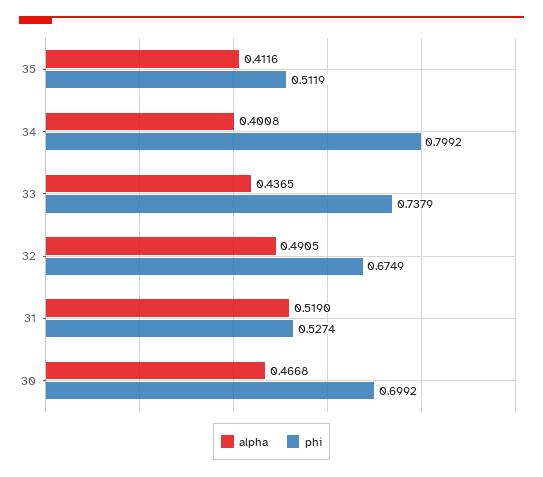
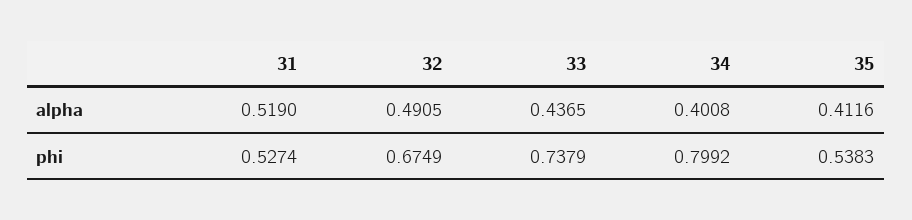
  {
    "alpha": {
      "35": 0.4116,
      "34": 0.4008,
      "33": 0.4365,
      "32": 0.4905,
-     "31": 0.519,
+     "31": 0.519
-     "30": 0.4668
    },
    "phi": {
-     "35": 0.5119,
+     "35": 0.5383,
      "34": 0.7992,
      "33": 0.7379,
      "32": 0.6749,
-     "31": 0.5274,
+     "31": 0.5274
-     "30": 0.6992
    }
  }

